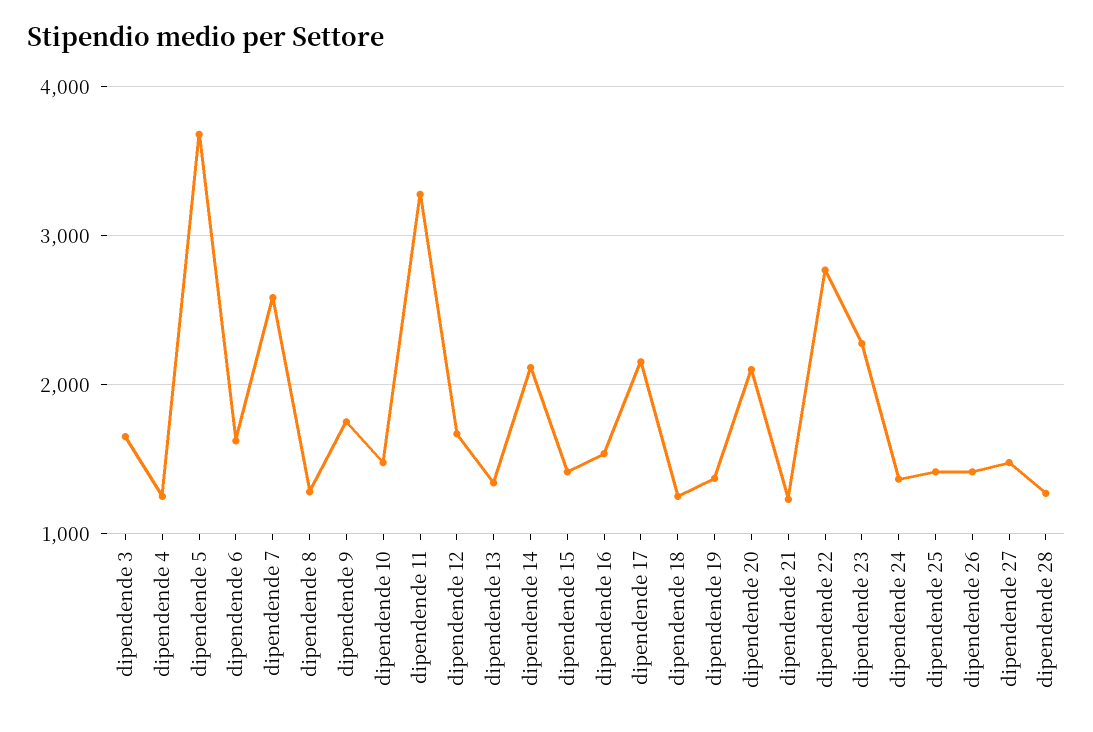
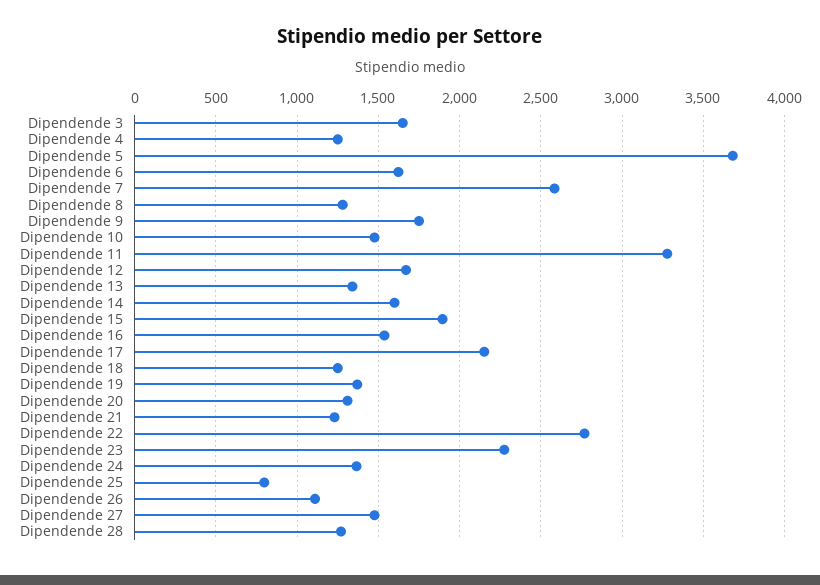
  {
    "dipendende 3": 1650,
    "dipendende 4": 1250,
    "dipendende 5": 3700,
    "dipendende 6": 1600,
    "dipendende 7": 2600,
    "dipendende 8": 1300,
    "dipendende 9": 1750,
    "dipendende 10": 1500,
    "dipendende 11": 3300,
    "dipendende 12": 1650,
    "dipendende 13": 1350,
-   "dipendende 14": 2100,
+   "dipendende 14": 1600,
-   "dipendende 15": 1400,
+   "dipendende 15": 1900,
    "dipendende 16": 1550,
    "dipendende 17": 2150,
    "dipendende 18": 1250,
    "dipendende 19": 1350,
-   "dipendende 20": 2100,
+   "dipendende 20": 1300,
    "dipendende 21": 1250,
    "dipendende 22": 2750,
    "dipendende 23": 2300,
    "dipendende 24": 1350,
-   "dipendende 25": 1400,
+   "dipendende 25": 800,
-   "dipendende 26": 1400,
+   "dipendende 26": 1100,
    "dipendende 27": 1500,
    "dipendende 28": 1250
  }

